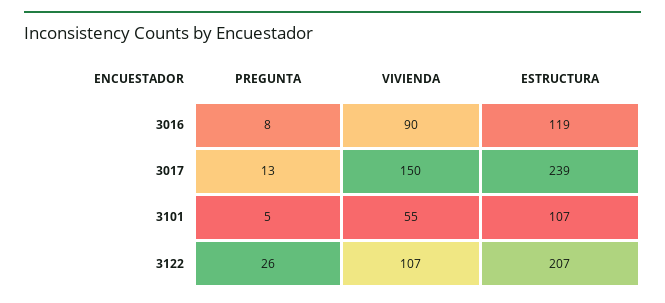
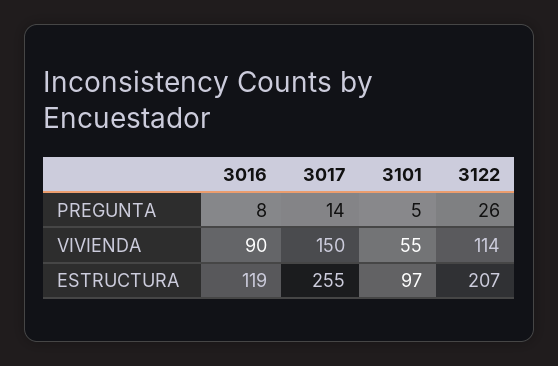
  {
    "PREGUNTA": {
      "3016": 8,
-     "3017": 13,
+     "3017": 14,
      "3101": 5,
      "3122": 26
    },
    "VIVIENDA": {
      "3016": 90,
      "3017": 150,
      "3101": 55,
-     "3122": 107
+     "3122": 114
    },
    "ESTRUCTURA": {
      "3016": 119,
-     "3017": 239,
+     "3017": 255,
-     "3101": 107,
+     "3101": 97,
      "3122": 207
    }
  }

